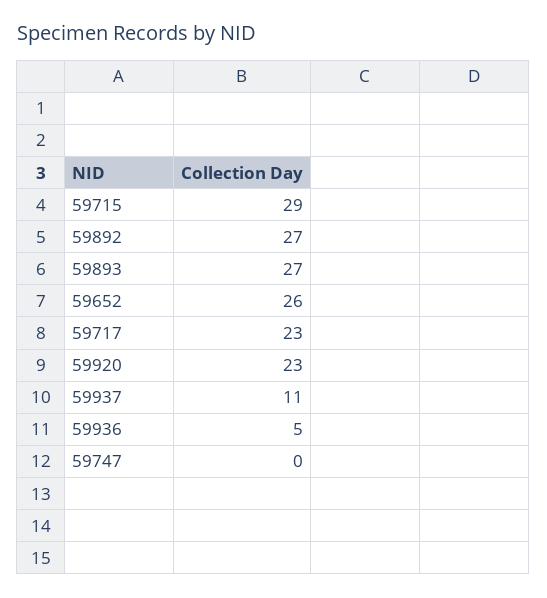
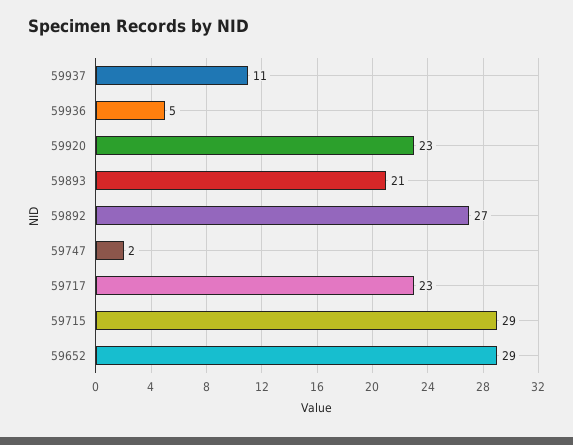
  {
    "59715": 29,
    "59892": 27,
-   "59893": 27,
+   "59893": 21,
-   "59652": 26,
+   "59652": 29,
    "59717": 23,
    "59920": 23,
    "59937": 11,
    "59936": 5,
-   "59747": 0
+   "59747": 2
  }

